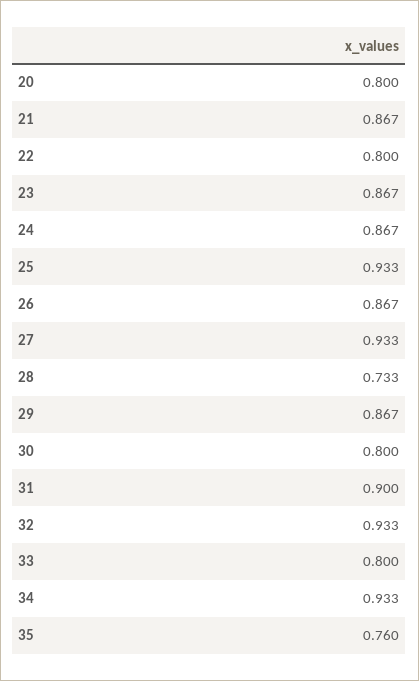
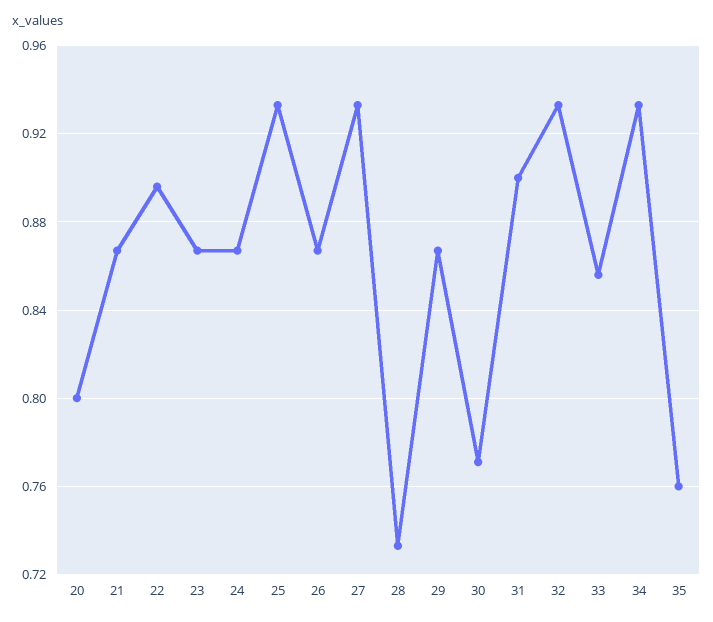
  {
    "20": 0.8,
    "21": 0.867,
-   "22": 0.8,
+   "22": 0.895,
    "23": 0.867,
    "24": 0.867,
    "25": 0.933,
    "26": 0.867,
    "27": 0.933,
    "28": 0.733,
    "29": 0.867,
-   "30": 0.8,
+   "30": 0.77,
    "31": 0.9,
    "32": 0.933,
-   "33": 0.8,
+   "33": 0.855,
    "34": 0.933,
    "35": 0.76
  }

